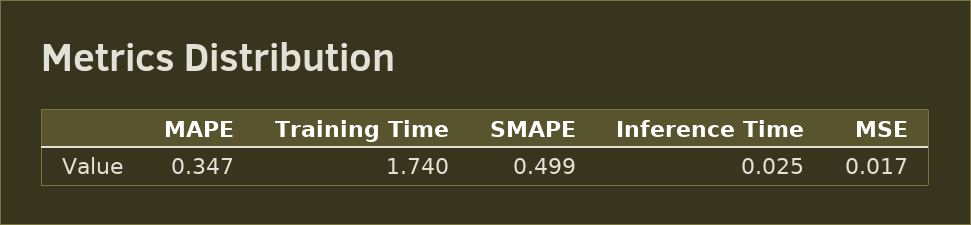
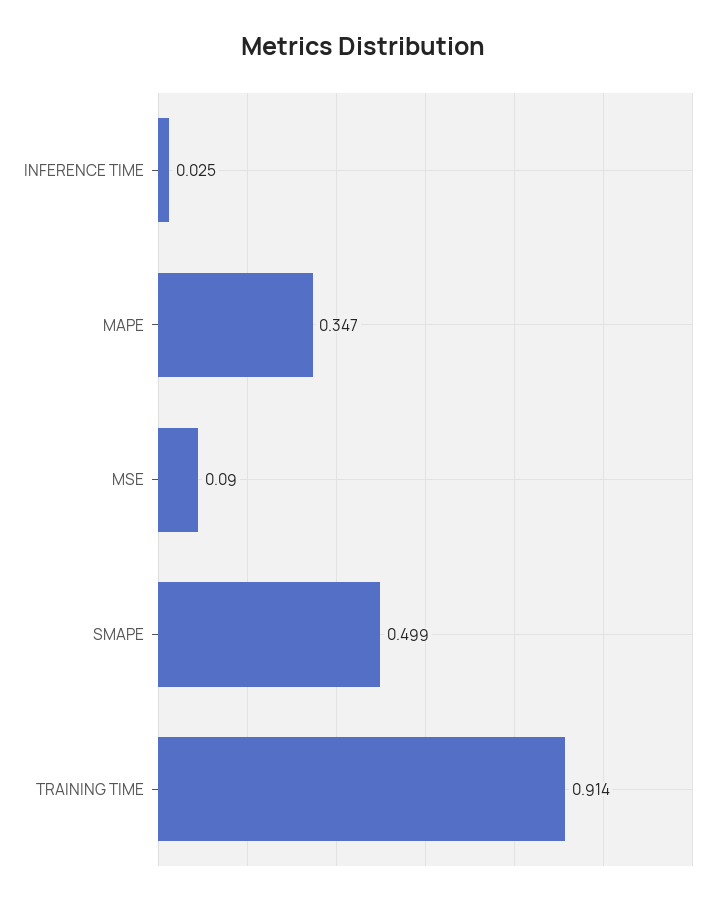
  {
    "MAPE": 0.347,
-   "Training Time": 1.74,
+   "Training Time": 0.914,
    "SMAPE": 0.499,
    "Inference Time": 0.025,
-   "MSE": 0.017
+   "MSE": 0.09
  }

